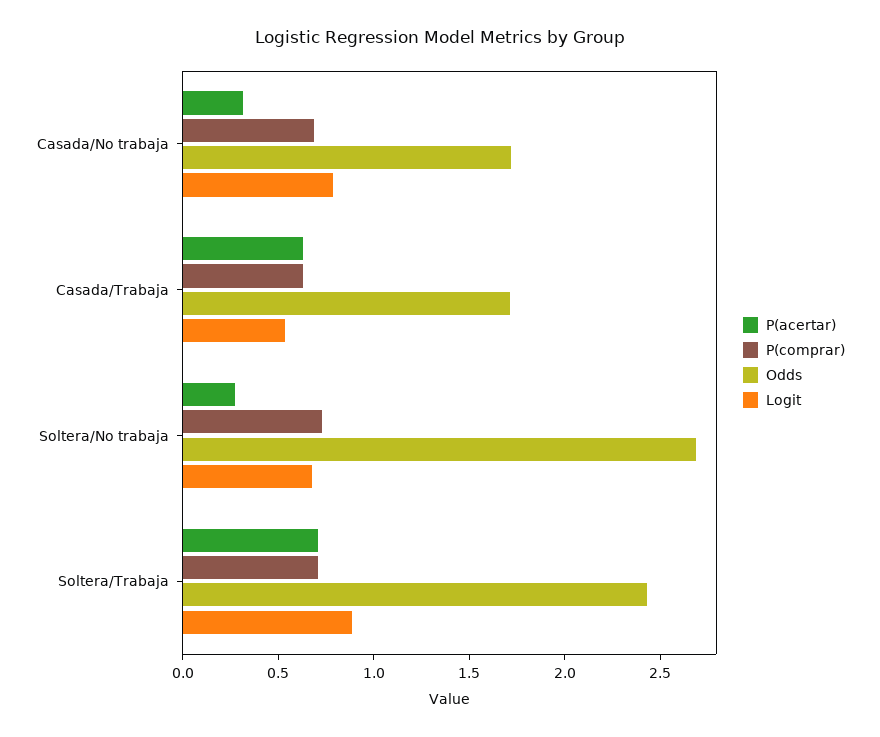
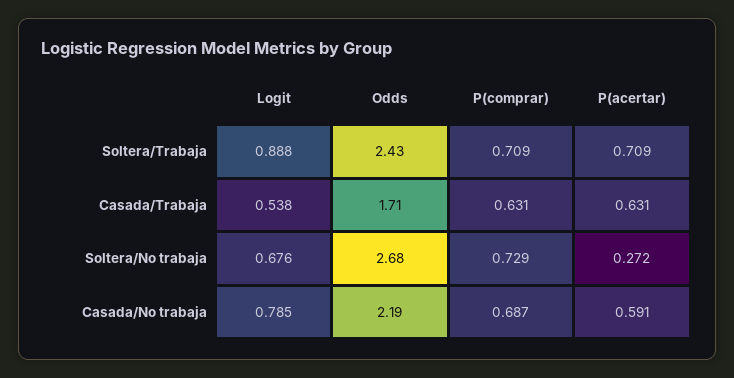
  {
    "P(acertar)": {
-     "Casada/No trabaja": 0.3,
+     "Casada/No trabaja": 0.591,
      "Casada/Trabaja": 0.631,
      "Soltera/No trabaja": 0.272,
      "Soltera/Trabaja": 0.709
    },
    "P(comprar)": {
      "Casada/No trabaja": 0.687,
      "Casada/Trabaja": 0.631,
      "Soltera/No trabaja": 0.729,
      "Soltera/Trabaja": 0.709
    },
    "Odds": {
-     "Casada/No trabaja": 1.7,
+     "Casada/No trabaja": 2.19,
      "Casada/Trabaja": 1.71,
      "Soltera/No trabaja": 2.68,
      "Soltera/Trabaja": 2.43
    },
    "Logit": {
      "Casada/No trabaja": 0.785,
      "Casada/Trabaja": 0.538,
      "Soltera/No trabaja": 0.676,
      "Soltera/Trabaja": 0.888
    }
  }

